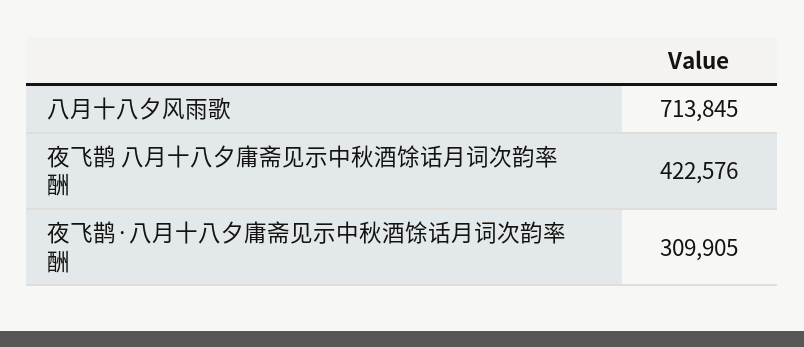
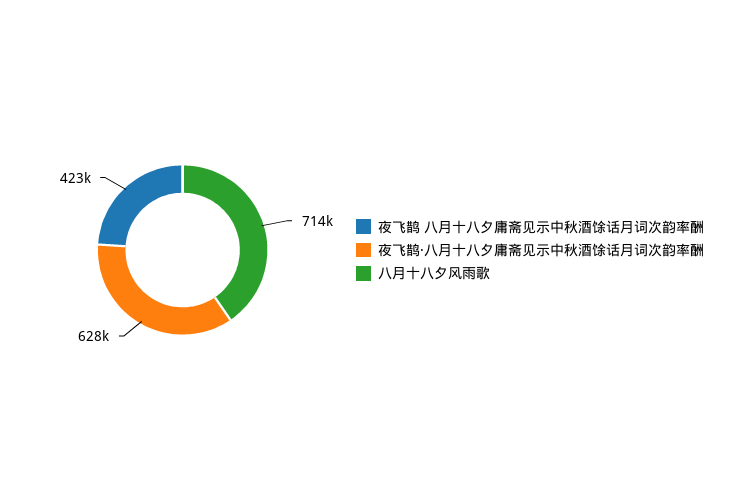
  {
    "八月十八夕风雨歌": 713845,
    "夜飞鹊 八月十八夕庸斋见示中秋酒馀话月词次韵率酬": 422576,
-   "夜飞鹊·八月十八夕庸斋见示中秋酒馀话月词次韵率酬": 309905
+   "夜飞鹊·八月十八夕庸斋见示中秋酒馀话月词次韵率酬": 628000
  }

